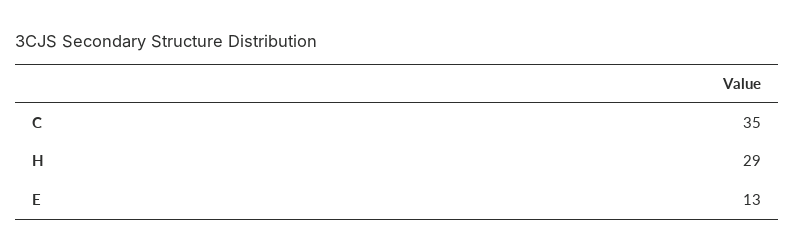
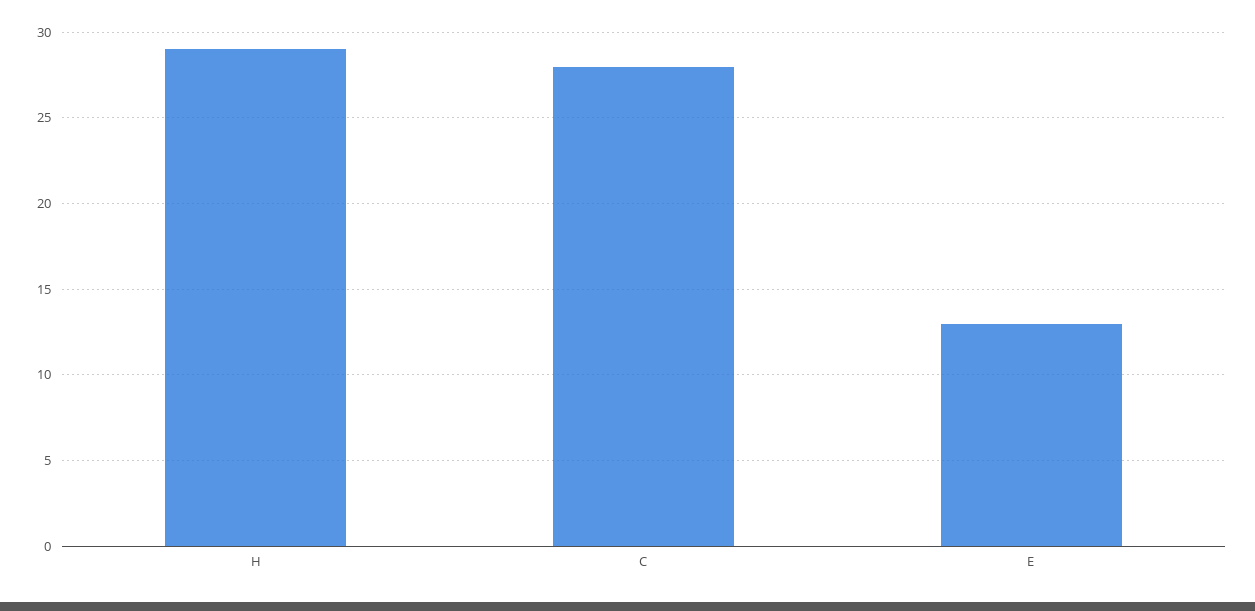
  {
-   "C": 35,
+   "C": 28,
    "H": 29,
    "E": 13
  }

